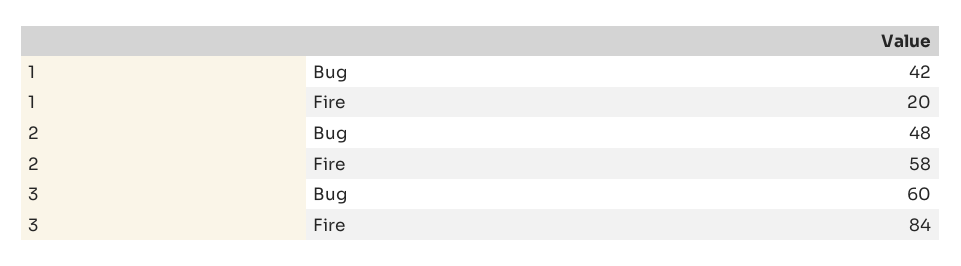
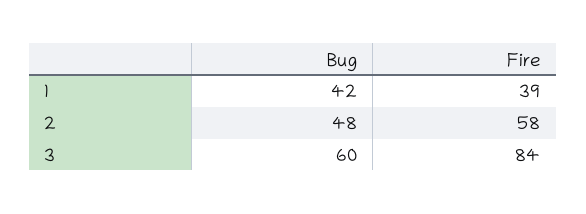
  {
    "1": {
      "Bug": 42,
-     "Fire": 20
+     "Fire": 39
    },
    "2": {
      "Bug": 48,
      "Fire": 58
    },
    "3": {
      "Bug": 60,
      "Fire": 84
    }
  }

